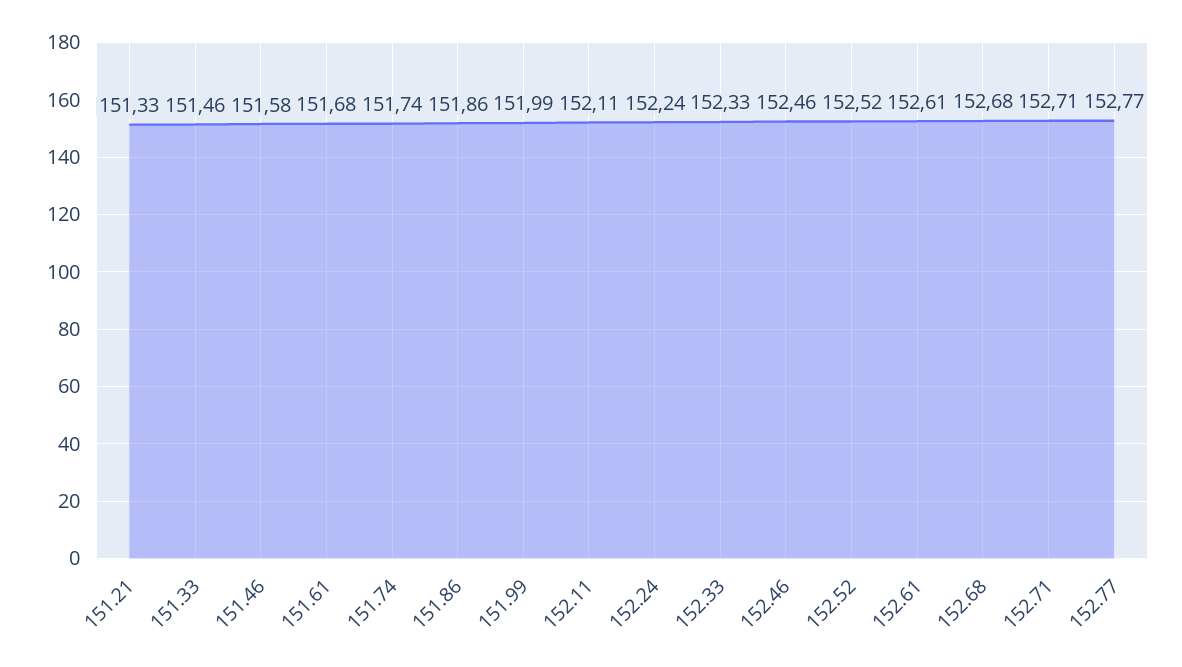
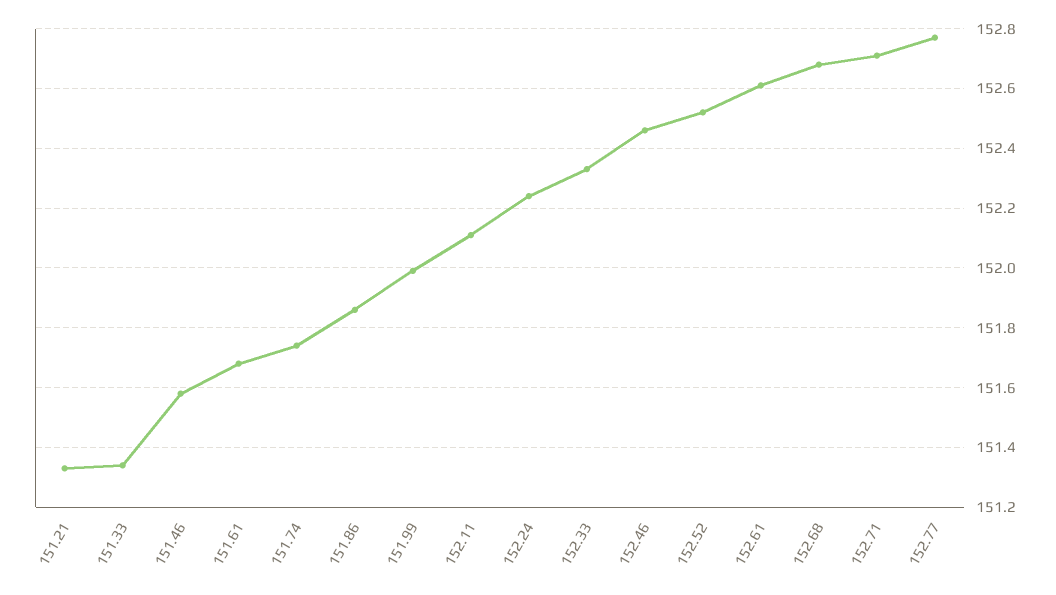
  {
    "151.21": 151.33,
-   "151.33": 151.46,
+   "151.33": 151.35,
    "151.46": 151.58,
    "151.61": 151.68,
    "151.74": 151.74,
    "151.86": 151.86,
    "151.99": 151.99,
    "152.11": 152.11,
    "152.24": 152.24,
    "152.33": 152.33,
    "152.46": 152.46,
    "152.52": 152.52,
    "152.61": 152.61,
    "152.68": 152.68,
    "152.71": 152.71,
    "152.77": 152.77
  }

